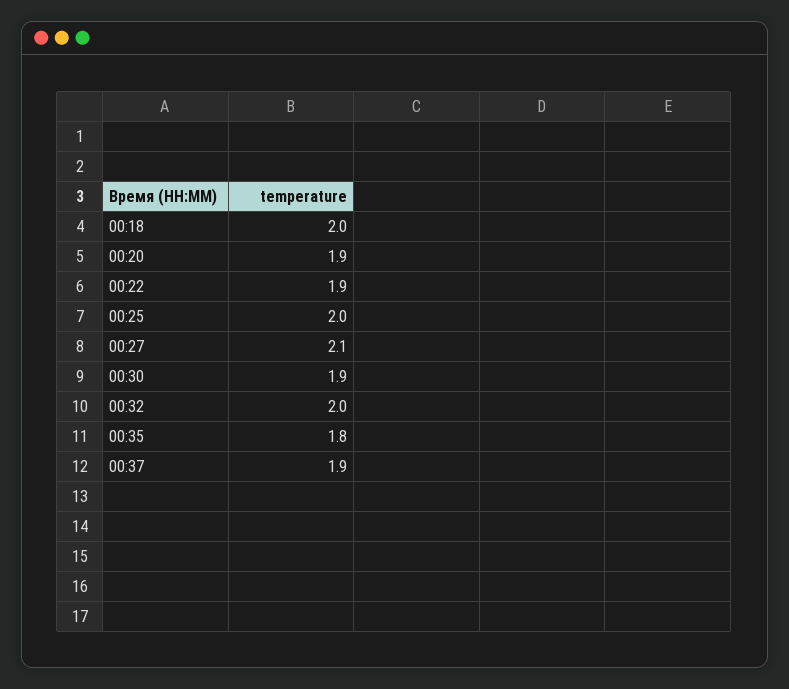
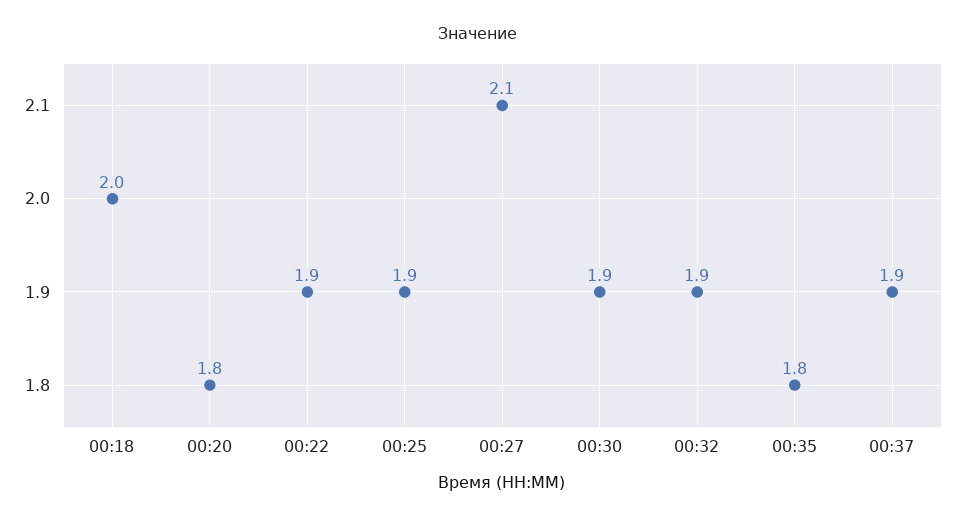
  {
    "00:18": 2,
-   "00:20": 1.9,
+   "00:20": 1.8,
    "00:22": 1.9,
-   "00:25": 2,
+   "00:25": 1.9,
    "00:27": 2.1,
    "00:30": 1.9,
-   "00:32": 2,
+   "00:32": 1.9,
    "00:35": 1.8,
    "00:37": 1.9
  }

